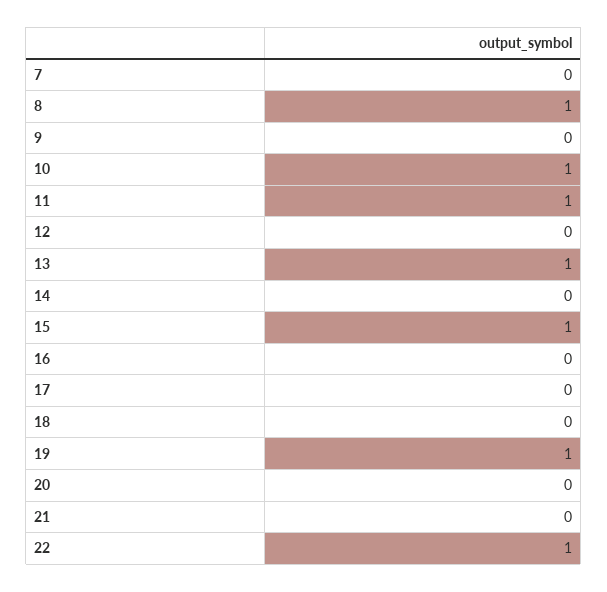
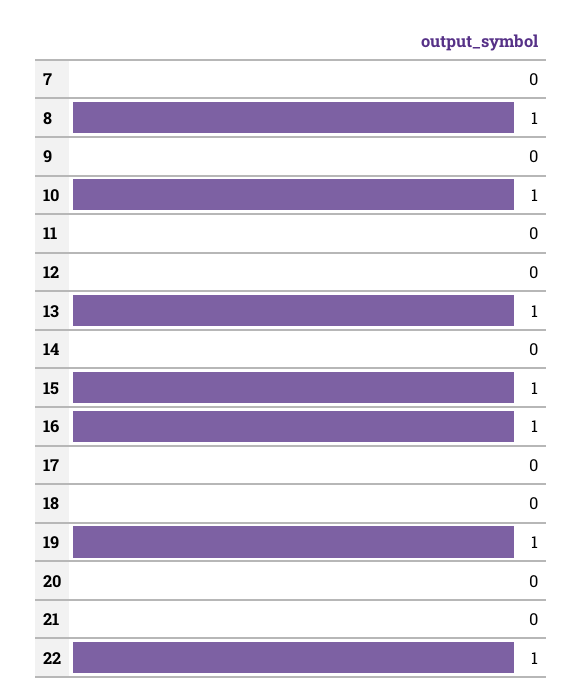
  {
    "7": 0,
    "8": 1,
    "9": 0,
    "10": 1,
-   "11": 1,
+   "11": 0,
    "12": 0,
    "13": 1,
    "14": 0,
    "15": 1,
-   "16": 0,
+   "16": 1,
    "17": 0,
    "18": 0,
    "19": 1,
    "20": 0,
    "21": 0,
    "22": 1
  }

